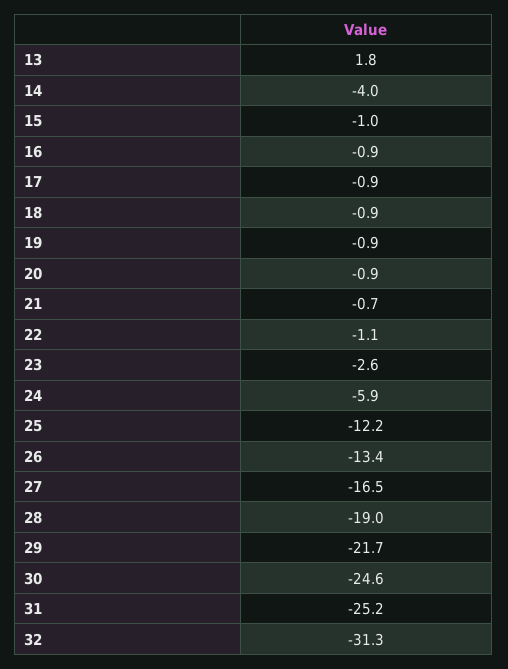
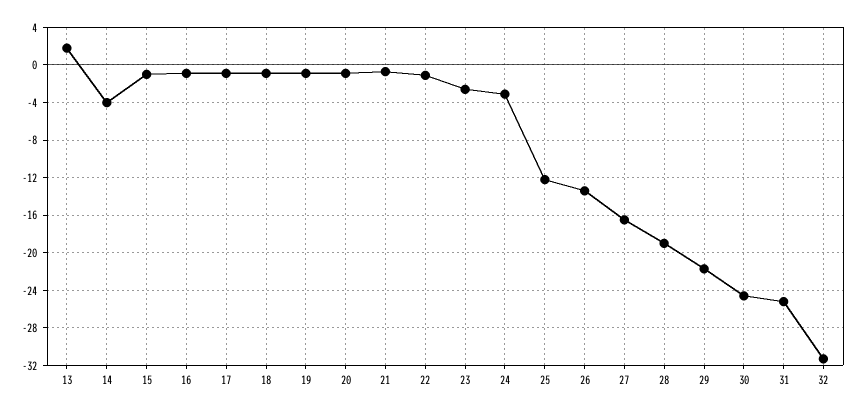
  {
    "13": 1.8,
    "14": -4,
    "15": -1,
    "16": -0.9,
    "17": -0.9,
    "18": -0.9,
    "19": -0.9,
    "20": -0.9,
    "21": -0.7,
    "22": -1.1,
    "23": -2.6,
-   "24": -5.9,
+   "24": -3,
    "25": -12.2,
    "26": -13.4,
    "27": -16.5,
    "28": -19,
    "29": -21.7,
    "30": -24.6,
    "31": -25.2,
    "32": -31.3
  }

